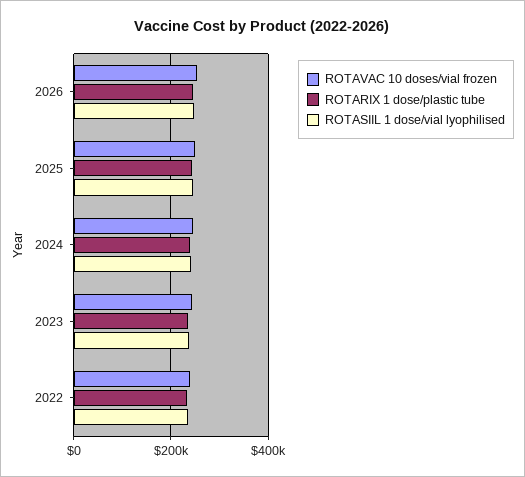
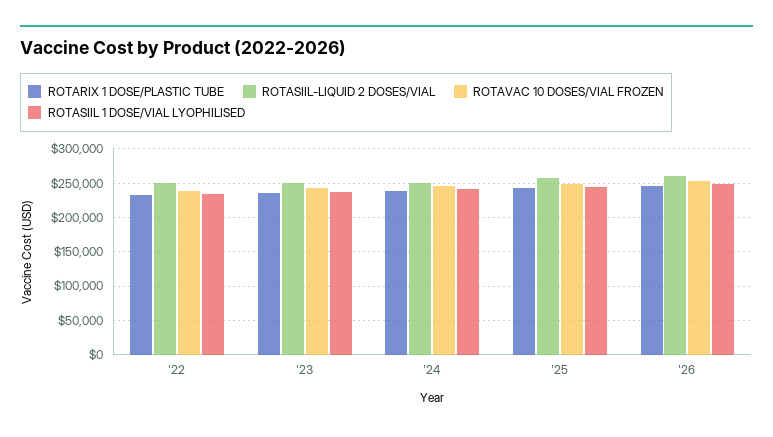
  {
    "ROTAVAC 10 doses/vial frozen": {
      "2026": 250000,
      "2025": 250000,
      "2024": 250000,
      "2023": 240000,
      "2022": 240000
    },
    "ROTARIX 1 dose/plastic tube": {
      "2026": 250000,
      "2025": 240000,
      "2024": 240000,
      "2023": 240000,
      "2022": 230000
    },
    "ROTASIIL 1 dose/vial lyophilised": {
      "2026": 250000,
      "2025": 240000,
      "2024": 240000,
      "2023": 240000,
      "2022": 230000
-   }
+   },
+   "ROTASIIL-LIQUID 2 DOSES/VIAL": {
+     "2022": 250000,
+     "2023": 250000,
+     "2024": 250000,
+     "2025": 260000,
+     "2026": 260000
+   }
  }

